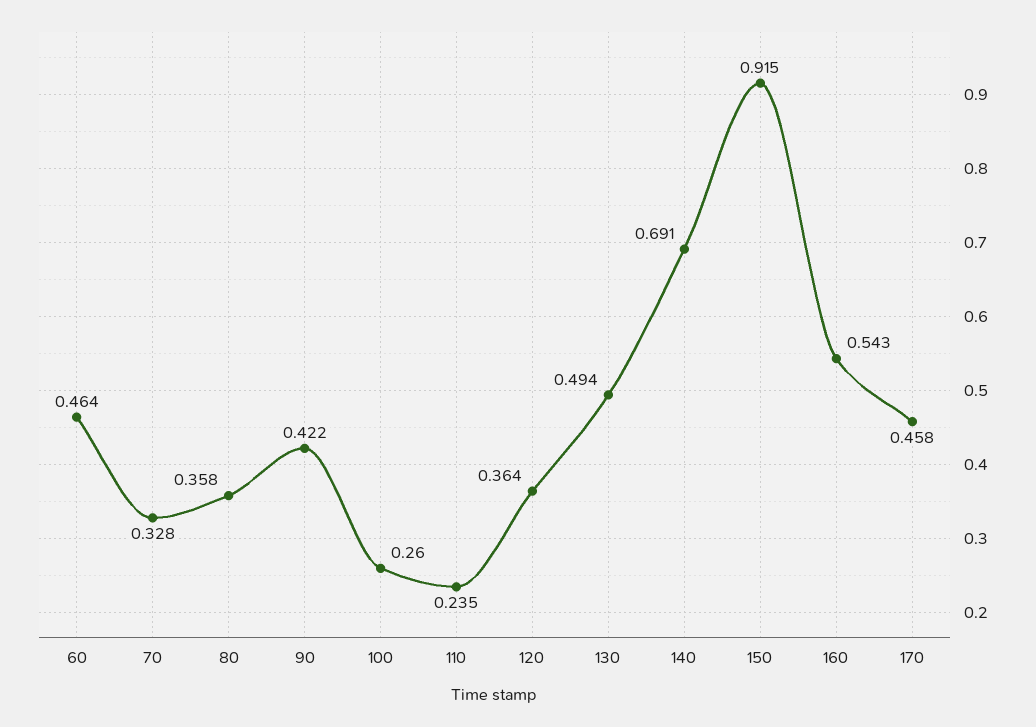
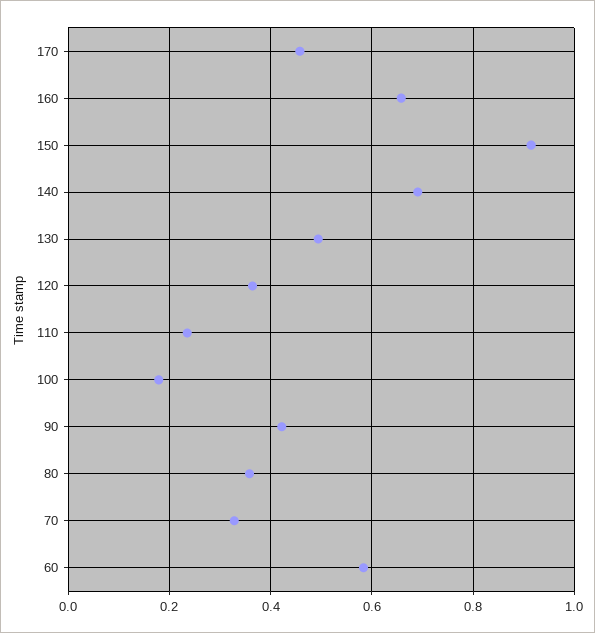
  {
-   "60": 0.464,
+   "60": 0.58,
    "70": 0.328,
    "80": 0.358,
    "90": 0.422,
-   "100": 0.26,
+   "100": 0.18,
    "110": 0.235,
    "120": 0.364,
    "130": 0.494,
    "140": 0.691,
    "150": 0.915,
-   "160": 0.543,
+   "160": 0.66,
    "170": 0.458
  }

